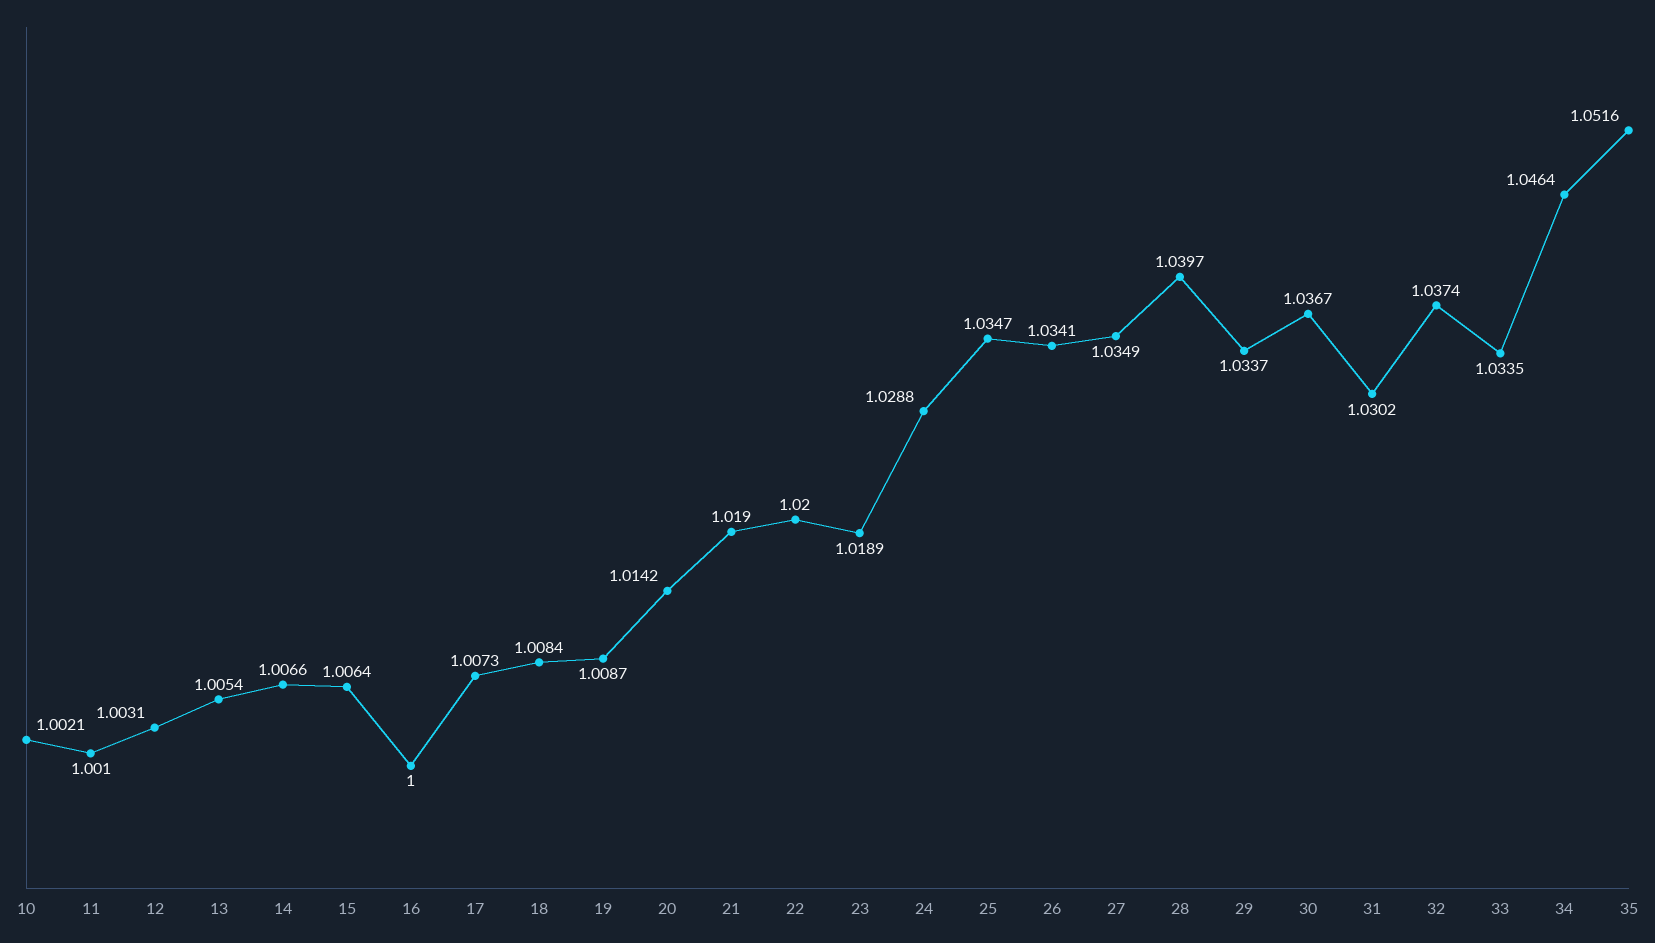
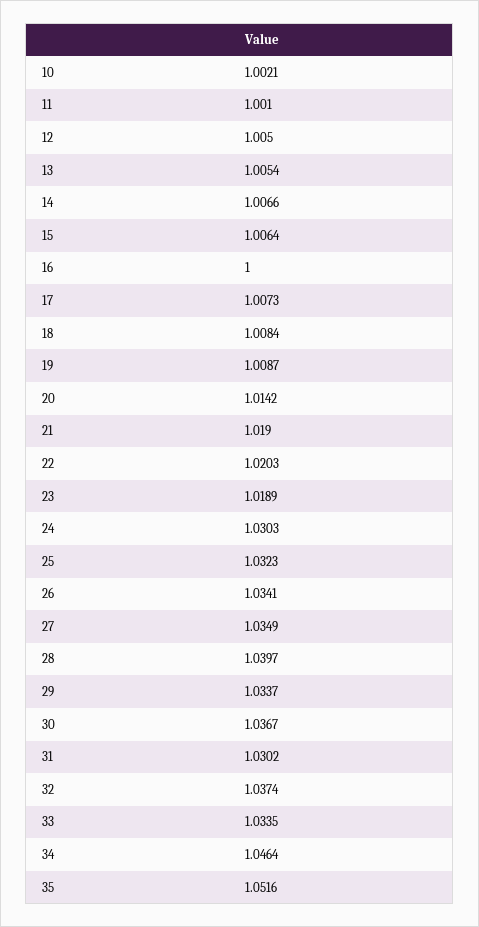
  {
    "10": 1.0021,
    "11": 1.001,
-   "12": 1.0031,
+   "12": 1.005,
    "13": 1.0054,
    "14": 1.0066,
    "15": 1.0064,
    "16": 1,
    "17": 1.0073,
    "18": 1.0084,
    "19": 1.0087,
    "20": 1.0142,
    "21": 1.019,
-   "22": 1.02,
+   "22": 1.0203,
    "23": 1.0189,
-   "24": 1.0288,
+   "24": 1.0303,
-   "25": 1.0347,
+   "25": 1.0323,
    "26": 1.0341,
    "27": 1.0349,
    "28": 1.0397,
    "29": 1.0337,
    "30": 1.0367,
    "31": 1.0302,
    "32": 1.0374,
    "33": 1.0335,
    "34": 1.0464,
    "35": 1.0516
  }

